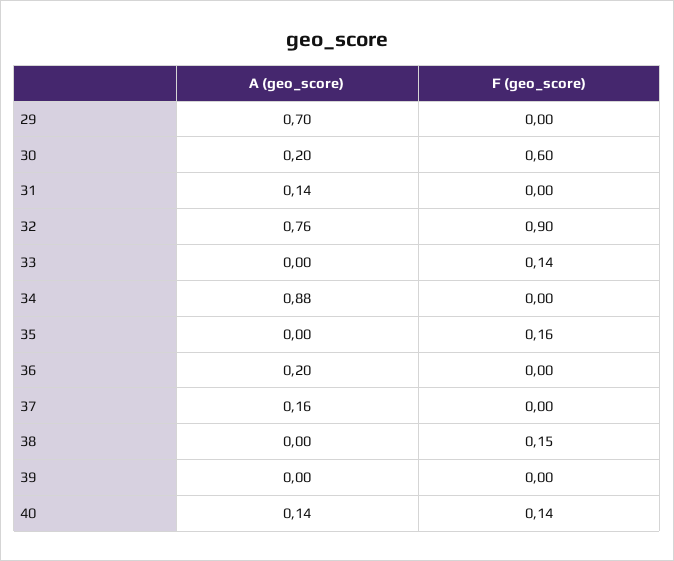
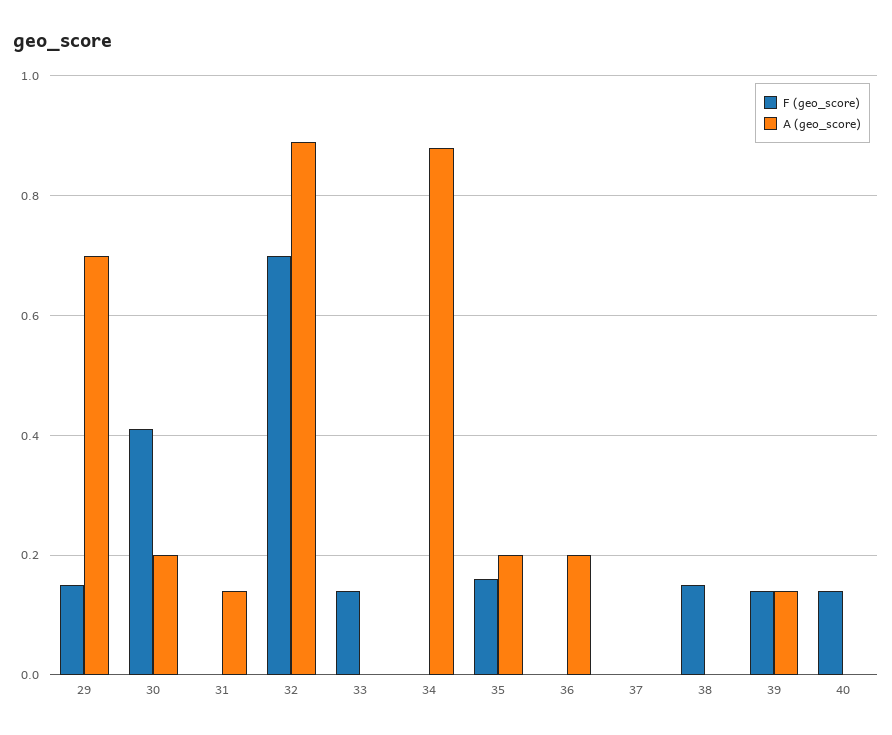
  {
    "A (geo_score)": {
      "29": 0.7,
      "30": 0.2,
      "31": 0.14,
-     "32": 0.76,
+     "32": 0.9,
      "33": 0,
      "34": 0.88,
-     "35": 0,
+     "35": 0.2,
      "36": 0.2,
-     "37": 0.16,
+     "37": 0,
      "38": 0,
-     "39": 0,
+     "39": 0.15,
-     "40": 0.14
+     "40": 0
    },
    "F (geo_score)": {
-     "29": 0,
+     "29": 0.15,
-     "30": 0.6,
+     "30": 0.4,
      "31": 0,
-     "32": 0.9,
+     "32": 0.7,
      "33": 0.14,
      "34": 0,
      "35": 0.16,
      "36": 0,
      "37": 0,
      "38": 0.15,
-     "39": 0,
+     "39": 0.15,
      "40": 0.14
    }
  }

